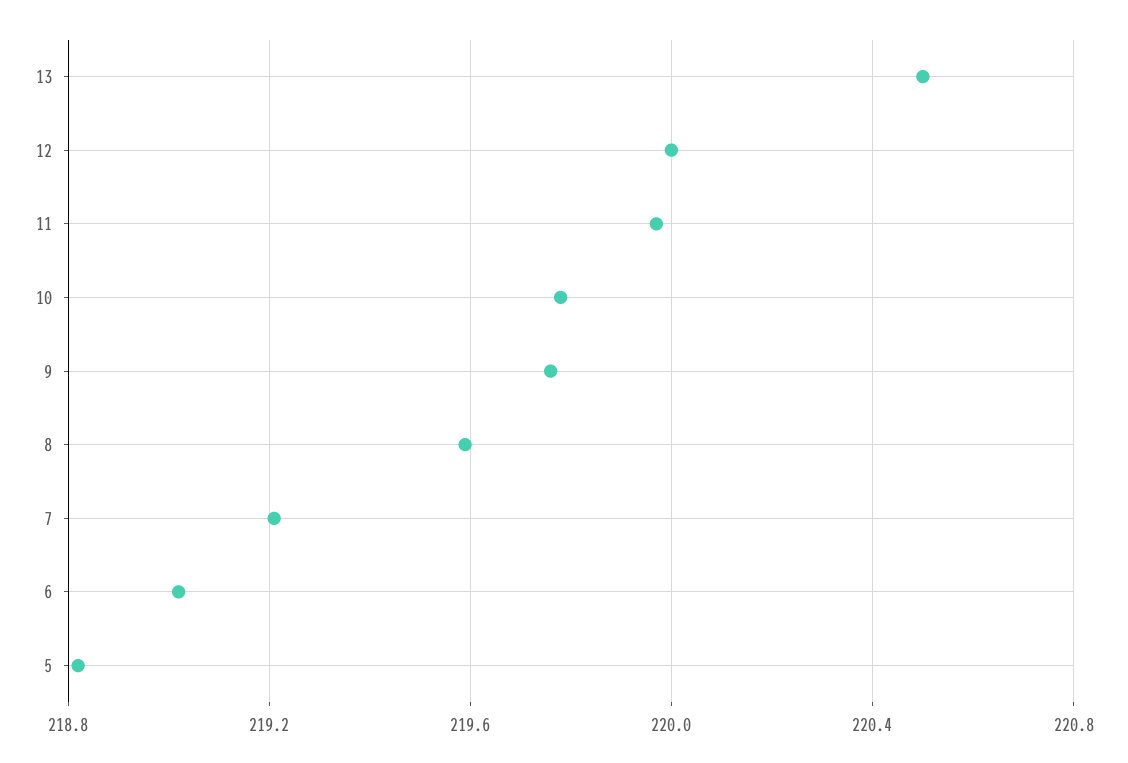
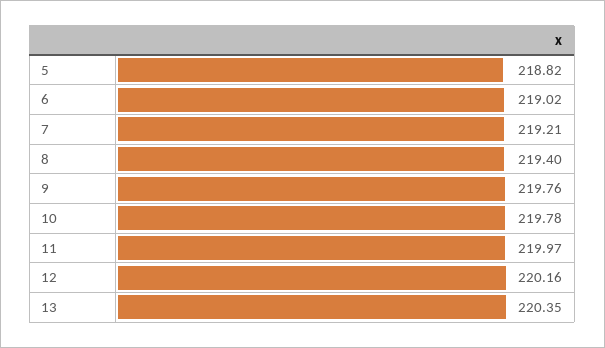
  {
-   "13": 220.5,
+   "13": 220.35,
-   "12": 220,
+   "12": 220.16,
    "11": 219.97,
    "10": 219.78,
    "9": 219.76,
-   "8": 219.6,
+   "8": 219.4,
    "7": 219.21,
    "6": 219.02,
    "5": 218.82
  }

